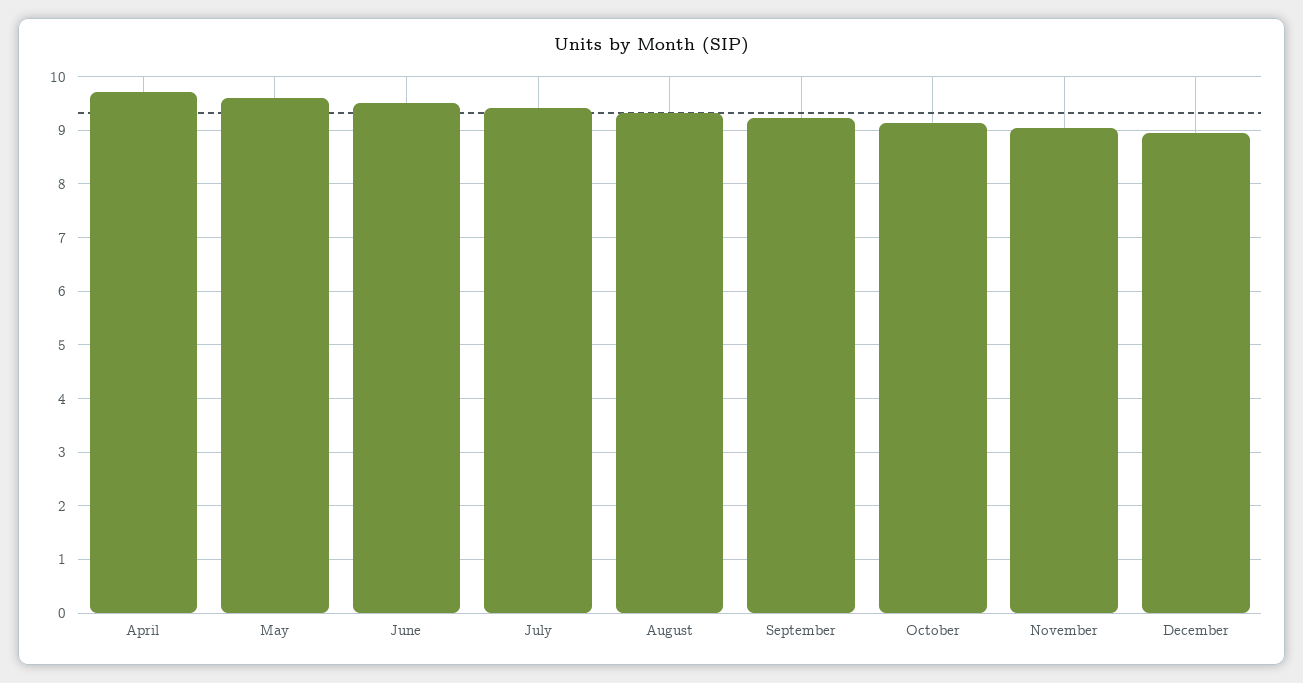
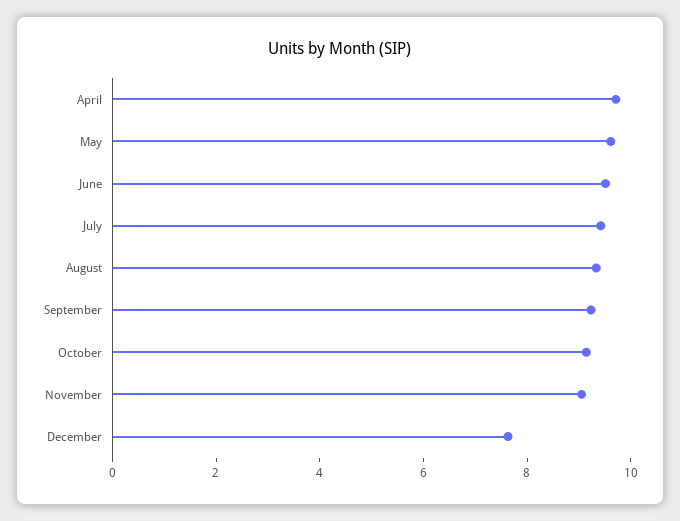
  {
    "April": 9.8,
    "May": 9.6,
    "June": 9.6,
    "July": 9.4,
    "August": 9.4,
    "September": 9.2,
    "October": 9.2,
    "November": 9,
-   "December": 9
+   "December": 7.5
  }

